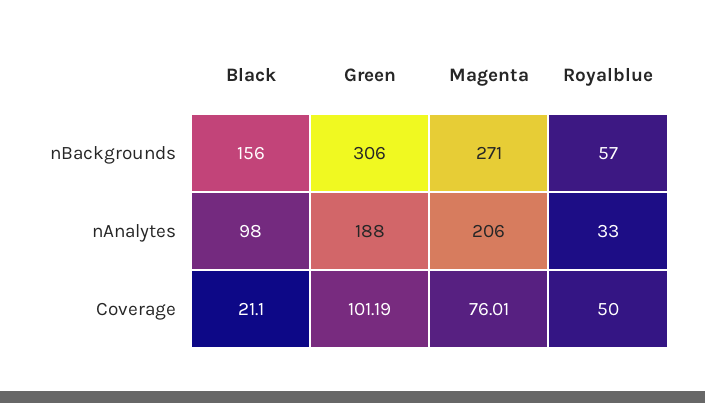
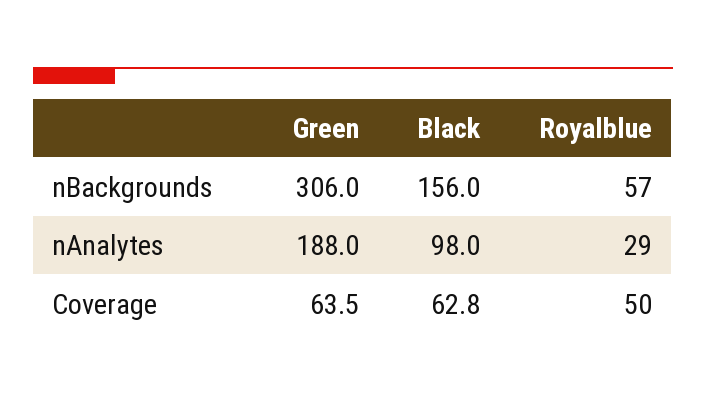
  {
    "Black": {
      "nBackgrounds": 156,
      "nAnalytes": 98,
-     "Coverage": 21.1
+     "Coverage": 62.8
    },
    "Green": {
      "nBackgrounds": 306,
      "nAnalytes": 188,
-     "Coverage": 101.19
+     "Coverage": 63.5
    },
-   "Magenta": {
-     "nBackgrounds": 271,
-     "nAnalytes": 206,
-     "Coverage": 76.01
-   },
    "Royalblue": {
      "nBackgrounds": 57,
-     "nAnalytes": 33,
+     "nAnalytes": 29,
      "Coverage": 50
    }
  }

